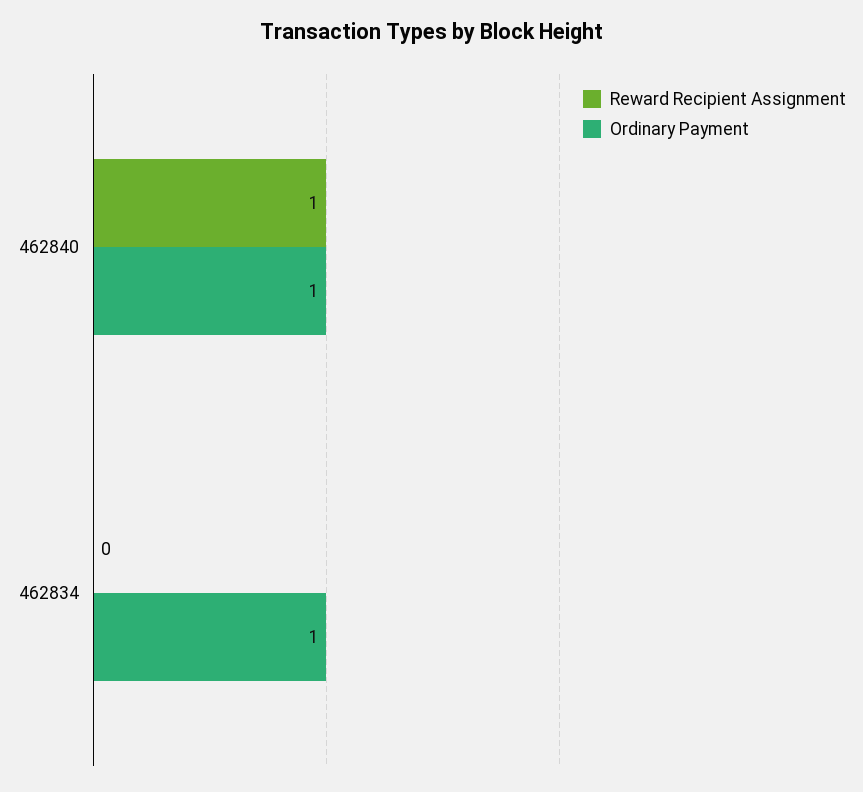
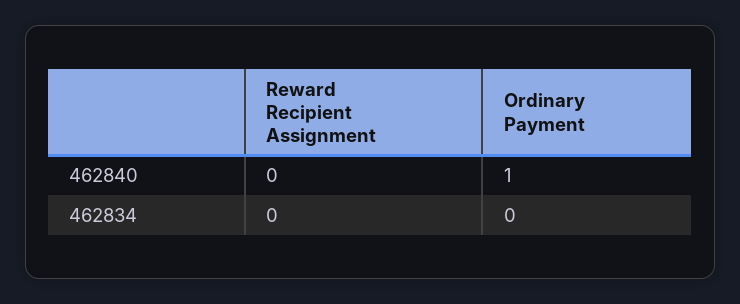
  {
    "Reward Recipient Assignment": {
-     "462840": 1,
+     "462840": 0,
      "462834": 0
    },
    "Ordinary Payment": {
      "462840": 1,
-     "462834": 1
+     "462834": 0
    }
  }

